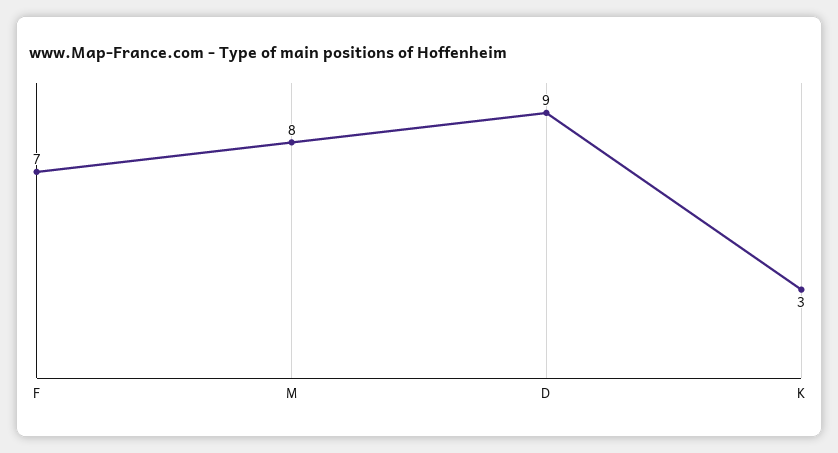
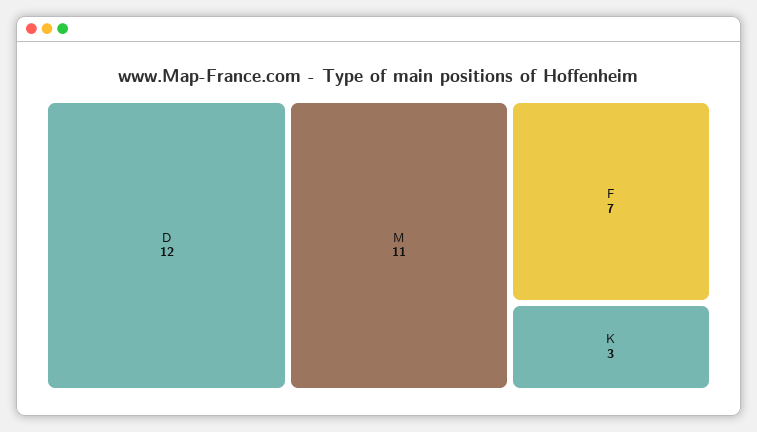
  {
    "F": 7,
-   "M": 8,
+   "M": 11,
-   "D": 9,
+   "D": 12,
    "K": 3
  }

